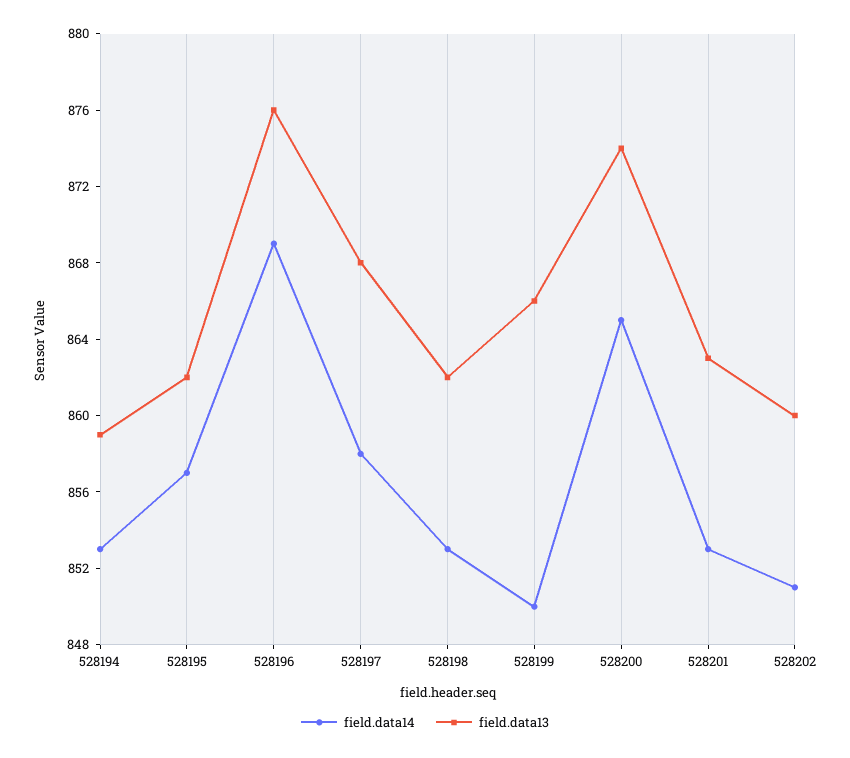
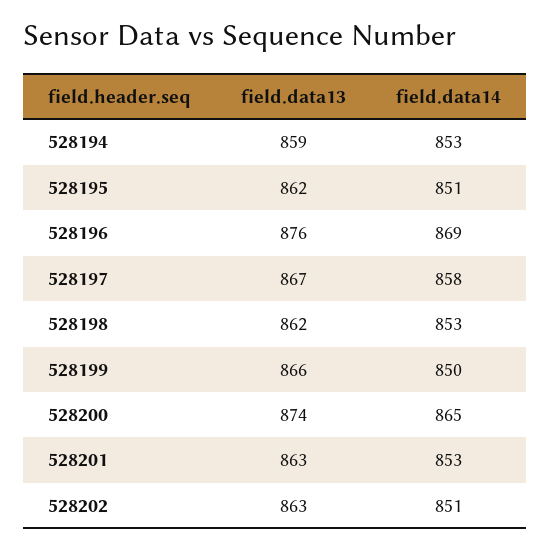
  {
    "field.data14": {
      "528194": 853,
-     "528195": 857,
+     "528195": 851,
      "528196": 869,
      "528197": 858,
      "528198": 853,
      "528199": 850,
      "528200": 865,
      "528201": 853,
      "528202": 851
    },
    "field.data13": {
      "528194": 859,
      "528195": 862,
      "528196": 876,
-     "528197": 868,
+     "528197": 867,
      "528198": 862,
      "528199": 866,
      "528200": 874,
      "528201": 863,
-     "528202": 860
+     "528202": 863
    }
  }

